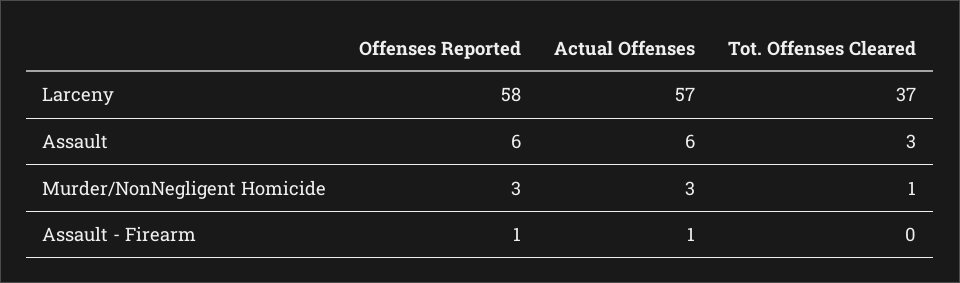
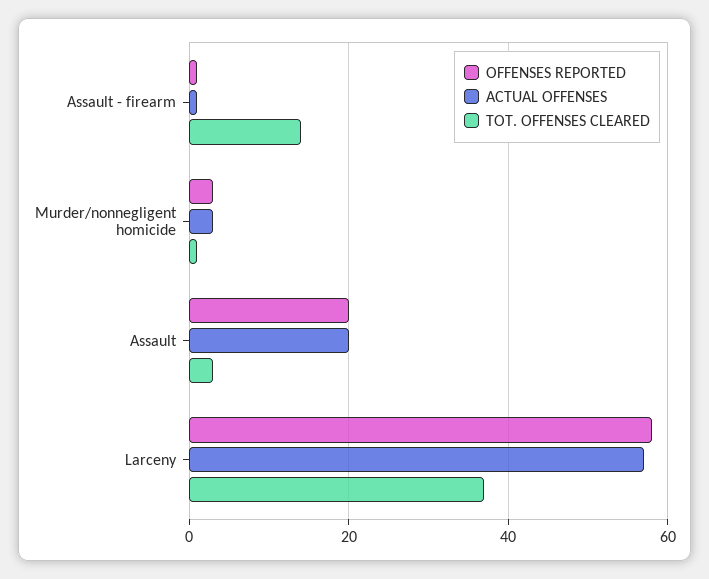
  {
    "Offenses Reported": {
      "Larceny": 58,
-     "Assault": 6,
+     "Assault": 20,
      "Murder/NonNegligent Homicide": 3,
      "Assault - Firearm": 1
    },
    "Actual Offenses": {
      "Larceny": 57,
-     "Assault": 6,
+     "Assault": 20,
      "Murder/NonNegligent Homicide": 3,
      "Assault - Firearm": 1
    },
    "Tot. Offenses Cleared": {
      "Larceny": 37,
      "Assault": 3,
      "Murder/NonNegligent Homicide": 1,
-     "Assault - Firearm": 0
+     "Assault - Firearm": 15
    }
  }

